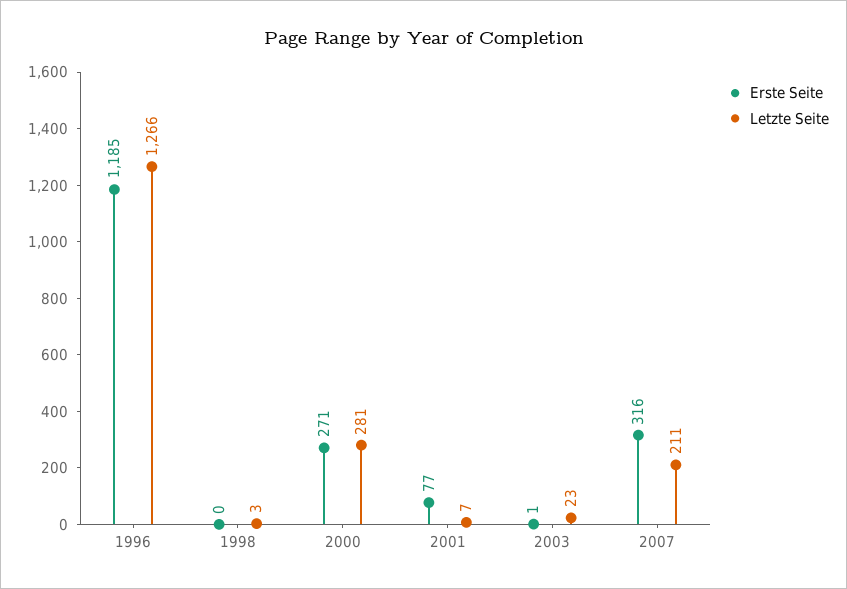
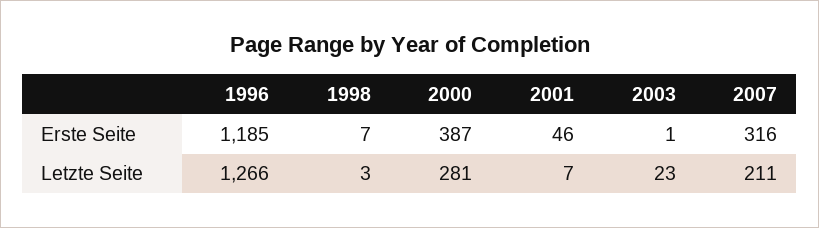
  {
    "Erste Seite": {
      "1996": 1185,
-     "1998": 0,
+     "1998": 7,
-     "2000": 271,
+     "2000": 387,
-     "2001": 77,
+     "2001": 46,
      "2003": 1,
      "2007": 316
    },
    "Letzte Seite": {
      "1996": 1266,
      "1998": 3,
      "2000": 281,
      "2001": 7,
      "2003": 23,
      "2007": 211
    }
  }

